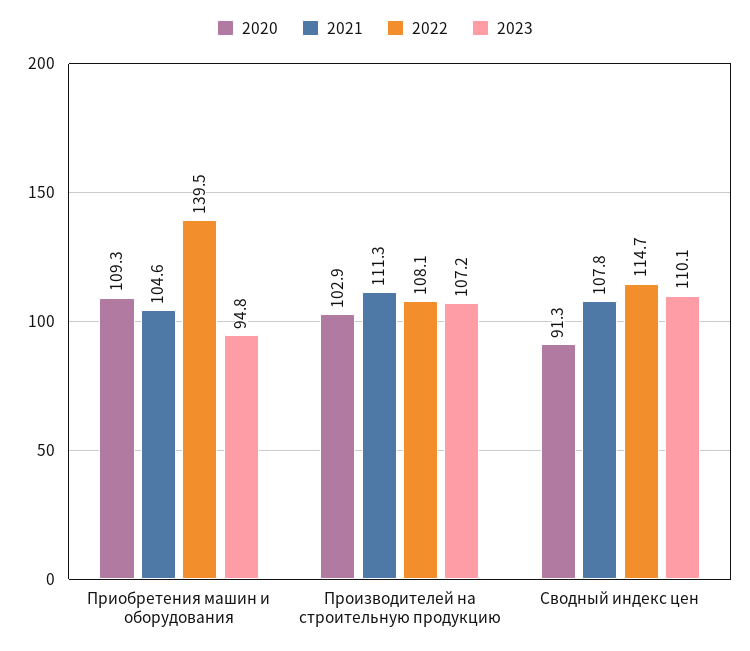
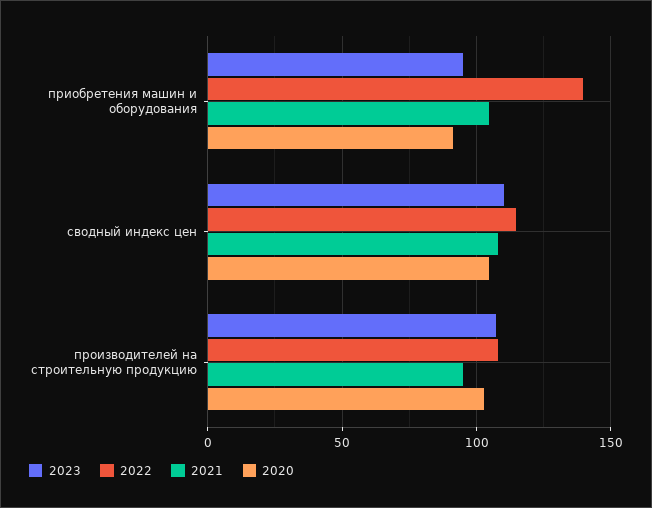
  {
    "2020": {
-     "Приобретения машин и оборудования": 109.3,
+     "Приобретения машин и оборудования": 90,
      "Производителей на строительную продукцию": 102.9,
-     "Сводный индекс цен": 91.3
+     "Сводный индекс цен": 105
    },
    "2021": {
      "Приобретения машин и оборудования": 104.6,
-     "Производителей на строительную продукцию": 111.3,
+     "Производителей на строительную продукцию": 95,
      "Сводный индекс цен": 107.8
    },
    "2022": {
      "Приобретения машин и оборудования": 139.5,
      "Производителей на строительную продукцию": 108.1,
      "Сводный индекс цен": 114.7
    },
    "2023": {
      "Приобретения машин и оборудования": 94.8,
      "Производителей на строительную продукцию": 107.2,
      "Сводный индекс цен": 110.1
    }
  }

